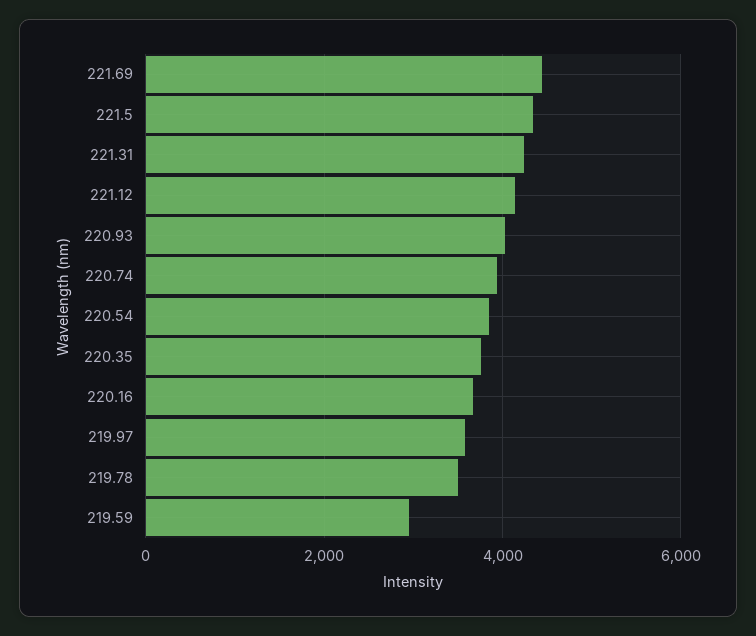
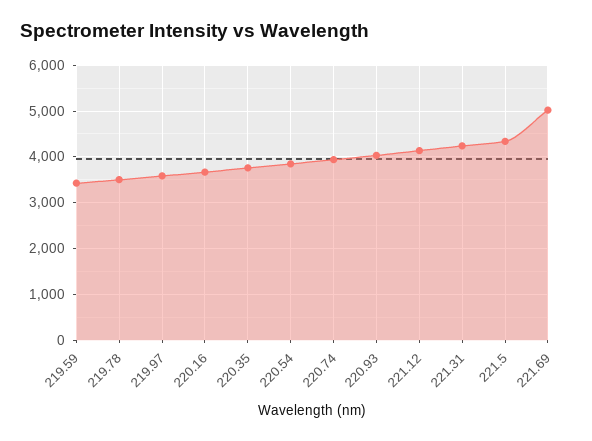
  {
-   "221.69": 4400,
+   "221.69": 5000,
    "221.5": 4400,
    "221.31": 4200,
    "221.12": 4200,
    "220.93": 4000,
    "220.74": 4000,
    "220.54": 3800,
    "220.35": 3800,
    "220.16": 3600,
    "219.97": 3600,
    "219.78": 3600,
-   "219.59": 3000
+   "219.59": 3400
  }

